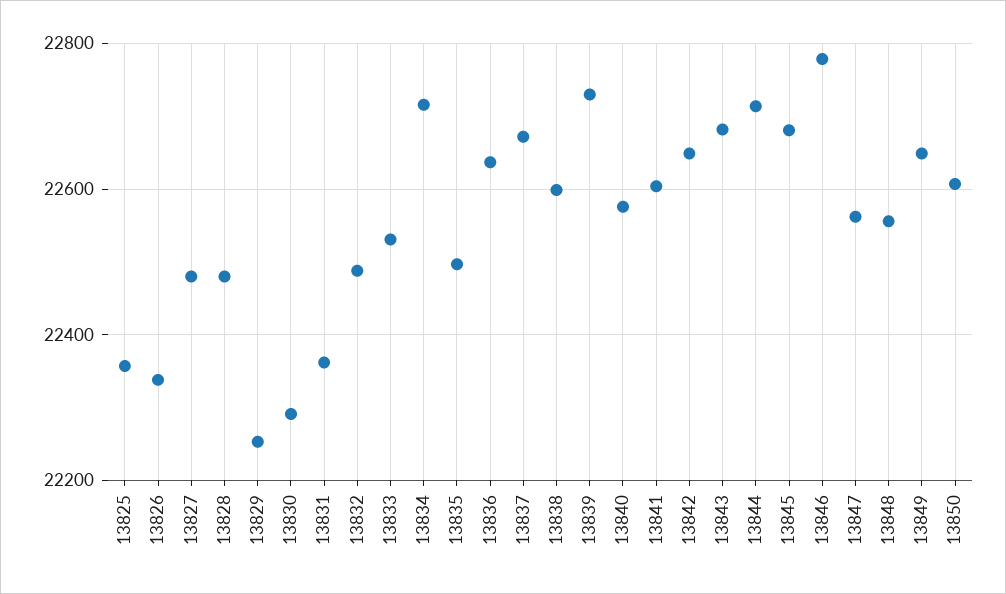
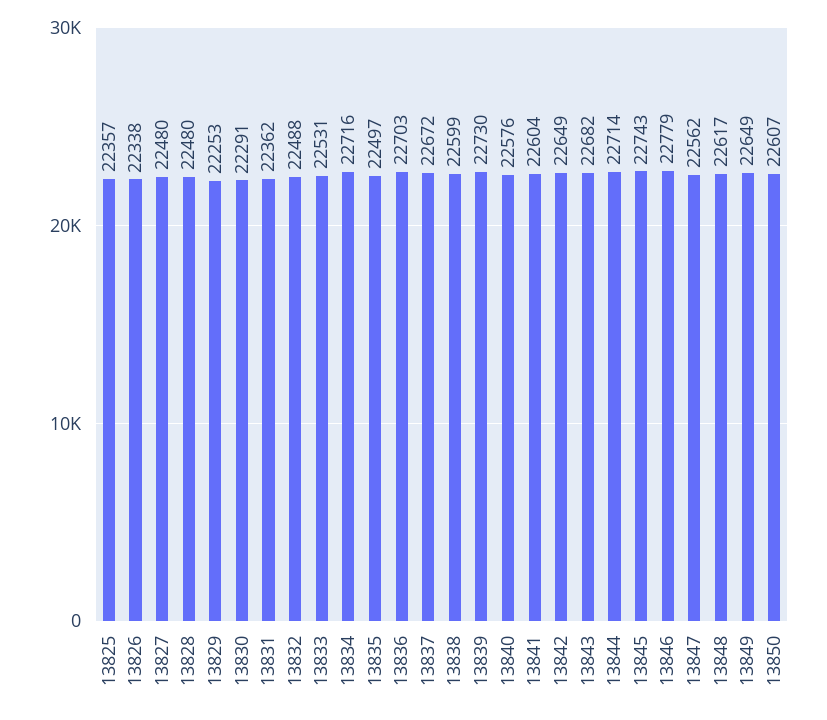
  {
    "13825": 22357,
    "13826": 22338,
    "13827": 22480,
    "13828": 22480,
    "13829": 22253,
    "13830": 22291,
    "13831": 22362,
    "13832": 22488,
    "13833": 22531,
    "13834": 22716,
    "13835": 22497,
-   "13836": 22640,
+   "13836": 22703,
    "13837": 22672,
    "13838": 22599,
    "13839": 22730,
    "13840": 22576,
    "13841": 22604,
    "13842": 22649,
    "13843": 22682,
    "13844": 22714,
-   "13845": 22680,
+   "13845": 22743,
    "13846": 22779,
    "13847": 22562,
-   "13848": 22560,
+   "13848": 22617,
    "13849": 22649,
    "13850": 22607
  }

